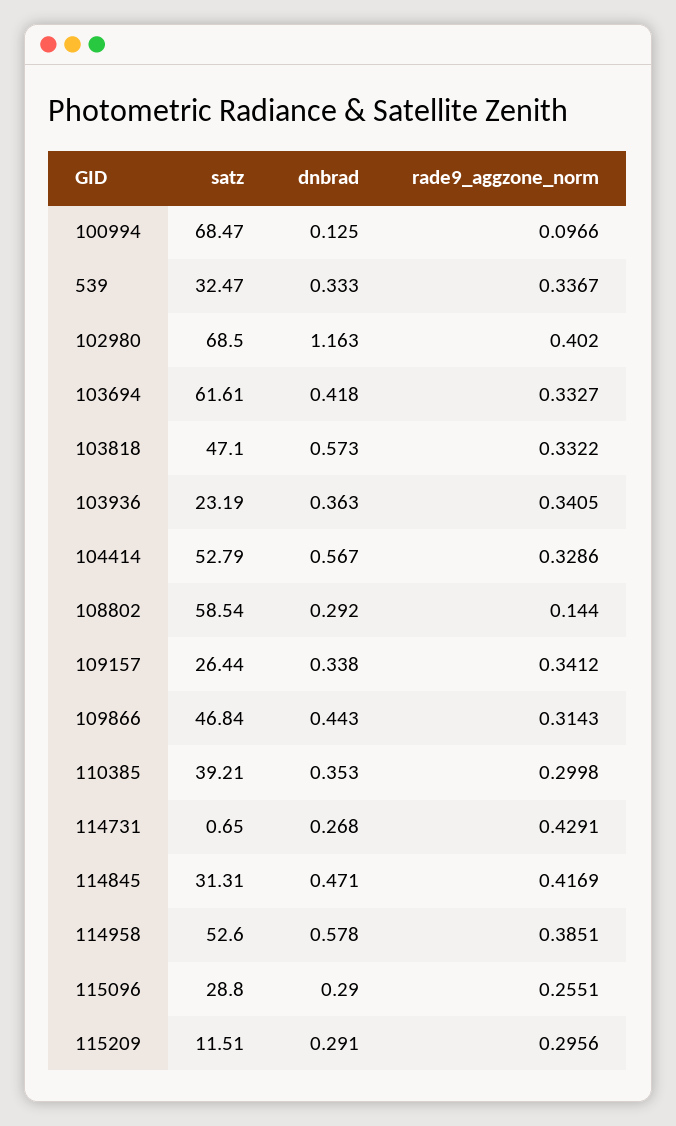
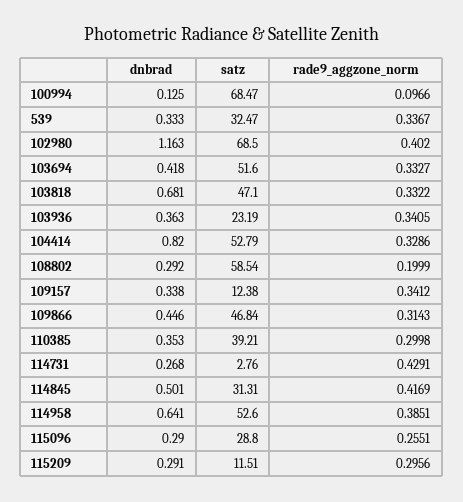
  {
    "satz": {
      "100994": 68.47,
      "539": 32.47,
      "102980": 68.5,
-     "103694": 61.61,
+     "103694": 51.6,
      "103818": 47.1,
      "103936": 23.19,
      "104414": 52.79,
      "108802": 58.54,
-     "109157": 26.44,
+     "109157": 12.38,
      "109866": 46.84,
      "110385": 39.21,
-     "114731": 0.65,
+     "114731": 2.76,
      "114845": 31.31,
      "114958": 52.6,
      "115096": 28.8,
      "115209": 11.51
    },
    "dnbrad": {
      "100994": 0.125,
      "539": 0.333,
      "102980": 1.163,
      "103694": 0.418,
-     "103818": 0.573,
+     "103818": 0.681,
      "103936": 0.363,
-     "104414": 0.567,
+     "104414": 0.82,
      "108802": 0.292,
      "109157": 0.338,
-     "109866": 0.443,
+     "109866": 0.446,
      "110385": 0.353,
      "114731": 0.268,
-     "114845": 0.471,
+     "114845": 0.501,
-     "114958": 0.578,
+     "114958": 0.641,
      "115096": 0.29,
      "115209": 0.291
    },
    "rade9_aggzone_norm": {
      "100994": 0.0966,
      "539": 0.3367,
      "102980": 0.402,
      "103694": 0.3327,
      "103818": 0.3322,
      "103936": 0.3405,
      "104414": 0.3286,
-     "108802": 0.144,
+     "108802": 0.1999,
      "109157": 0.3412,
      "109866": 0.3143,
      "110385": 0.2998,
      "114731": 0.4291,
      "114845": 0.4169,
      "114958": 0.3851,
      "115096": 0.2551,
      "115209": 0.2956
    }
  }

